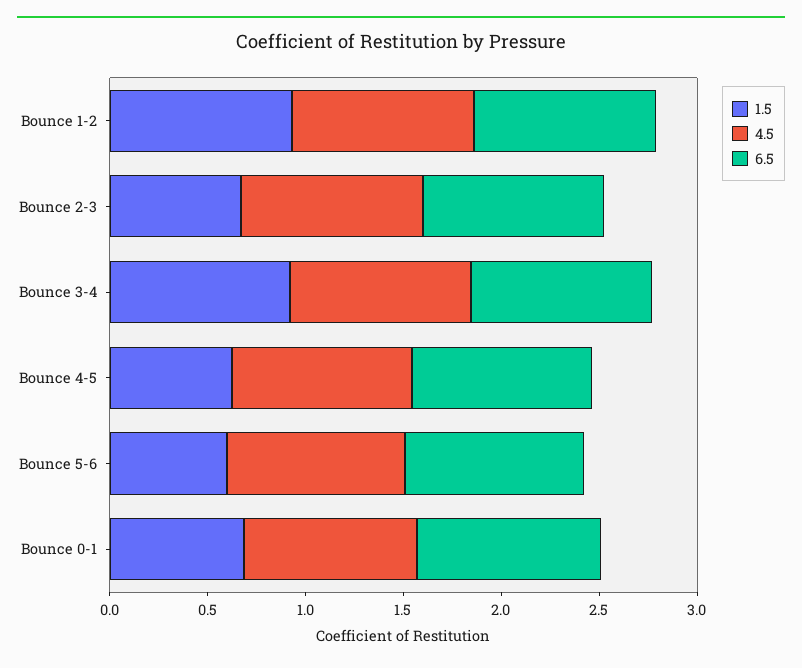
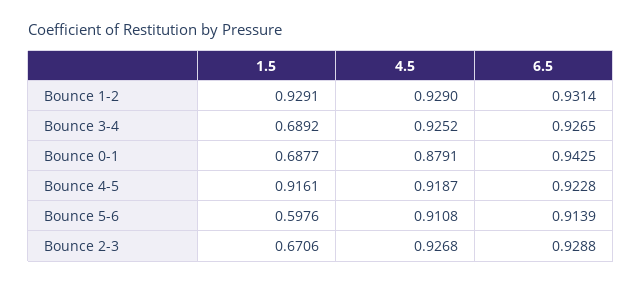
  {
    "1.5": {
      "Bounce 1-2": 0.9291,
      "Bounce 2-3": 0.6706,
-     "Bounce 3-4": 0.9,
+     "Bounce 3-4": 0.6892,
-     "Bounce 4-5": 0.6,
+     "Bounce 4-5": 0.9161,
      "Bounce 5-6": 0.5976,
      "Bounce 0-1": 0.6877
    },
    "4.5": {
      "Bounce 1-2": 0.929,
      "Bounce 2-3": 0.9268,
      "Bounce 3-4": 0.9252,
      "Bounce 4-5": 0.9187,
      "Bounce 5-6": 0.9108,
      "Bounce 0-1": 0.8791
    },
    "6.5": {
      "Bounce 1-2": 0.9314,
      "Bounce 2-3": 0.9288,
      "Bounce 3-4": 0.9265,
      "Bounce 4-5": 0.9228,
      "Bounce 5-6": 0.9139,
      "Bounce 0-1": 0.9425
    }
  }

